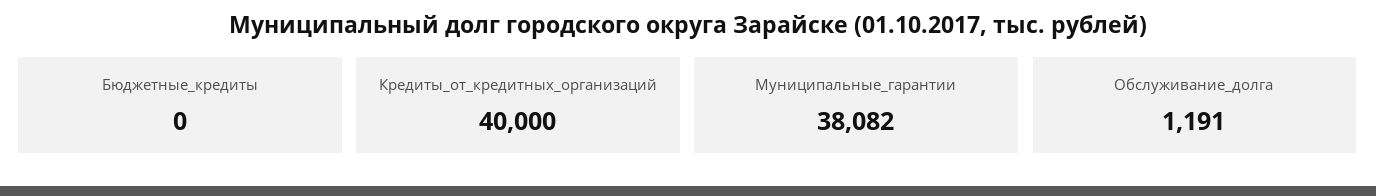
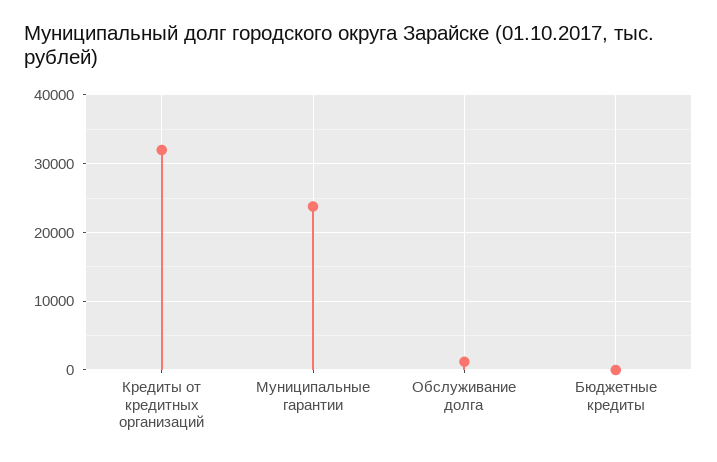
  {
    "Бюджетные_кредиты": 0,
-   "Кредиты_от_кредитных_организаций": 40000,
+   "Кредиты_от_кредитных_организаций": 32000,
-   "Муниципальные_гарантии": 38082,
+   "Муниципальные_гарантии": 24000,
    "Обслуживание_долга": 1191
  }

